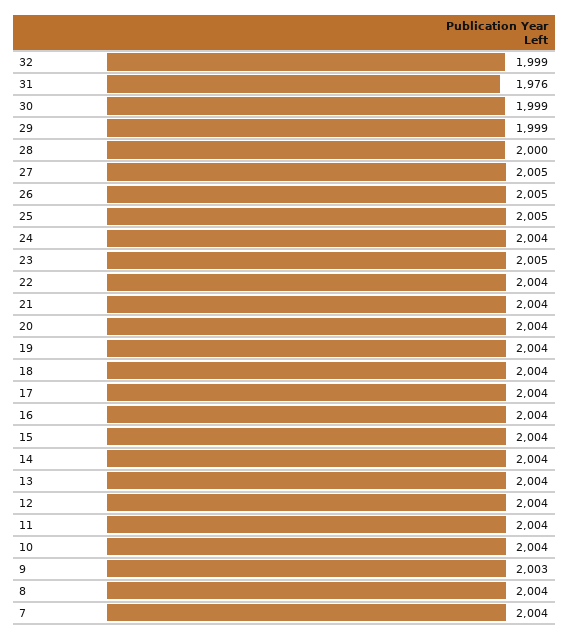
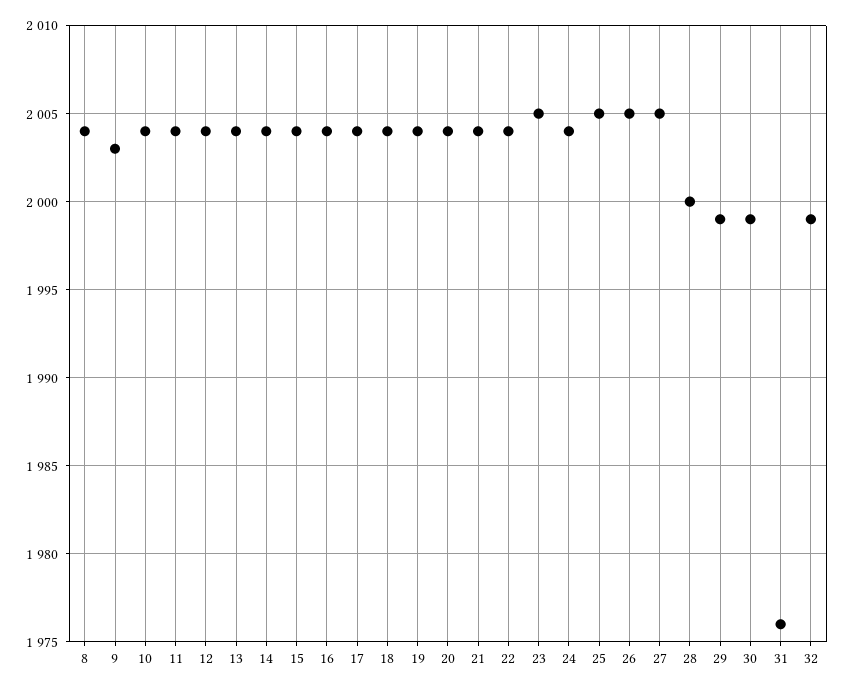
  {
    "32": 1999,
    "31": 1976,
    "30": 1999,
    "29": 1999,
    "28": 2000,
    "27": 2005,
    "26": 2005,
    "25": 2005,
    "24": 2004,
    "23": 2005,
    "22": 2004,
    "21": 2004,
    "20": 2004,
    "19": 2004,
    "18": 2004,
    "17": 2004,
    "16": 2004,
    "15": 2004,
    "14": 2004,
    "13": 2004,
    "12": 2004,
    "11": 2004,
    "10": 2004,
    "9": 2003,
-   "8": 2004,
+   "8": 2004
-   "7": 2004
  }

